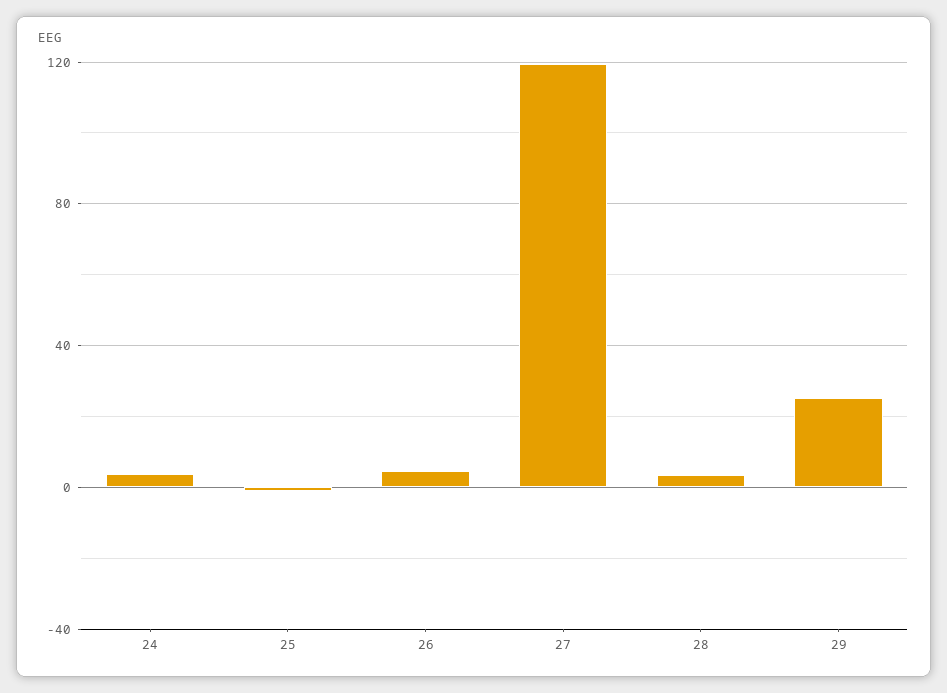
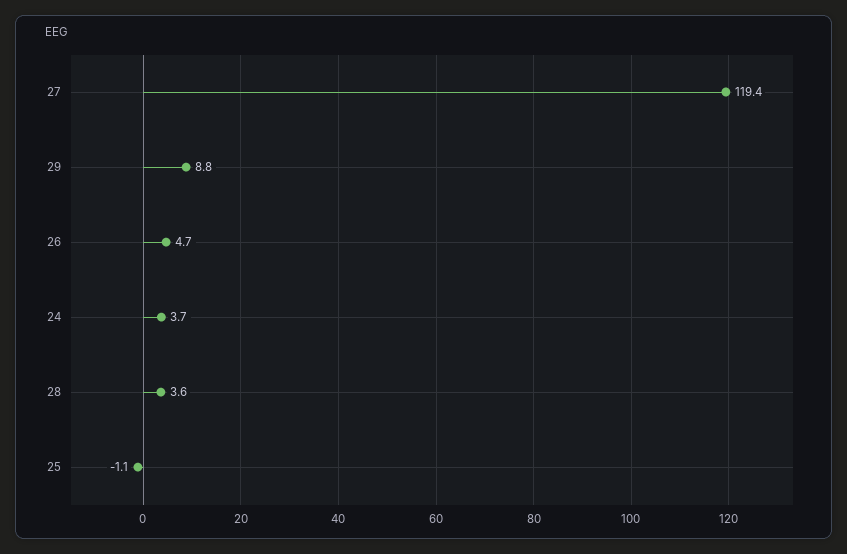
  {
    "24": 3.7,
    "25": -1.1,
    "26": 4.7,
    "27": 119.4,
    "28": 3.6,
-   "29": 25
+   "29": 8.8
  }

